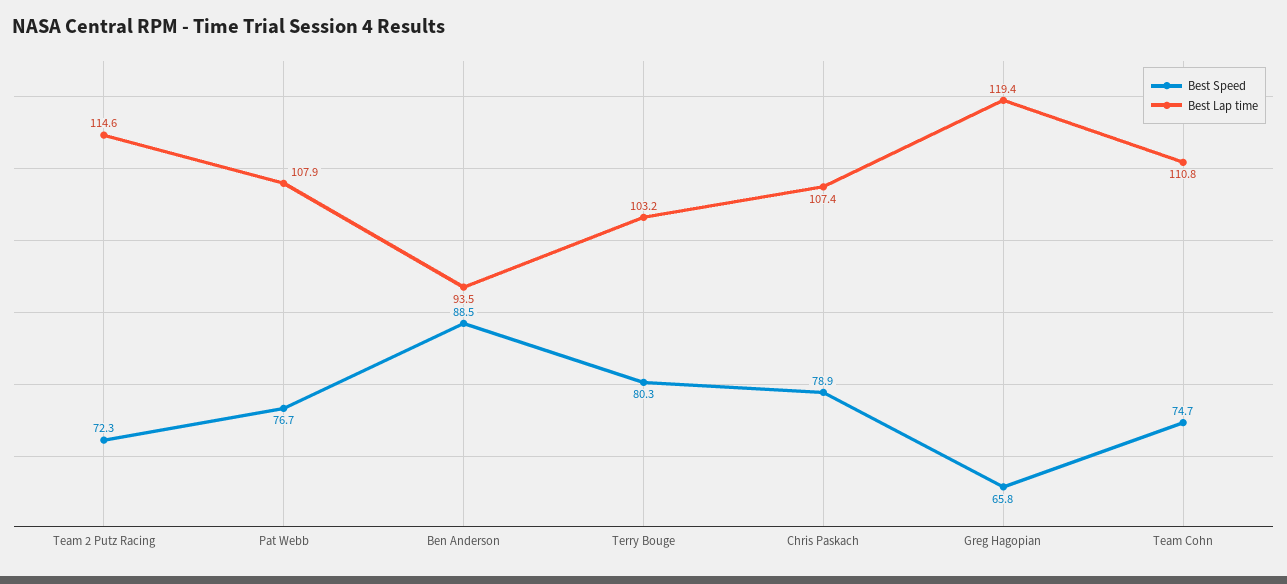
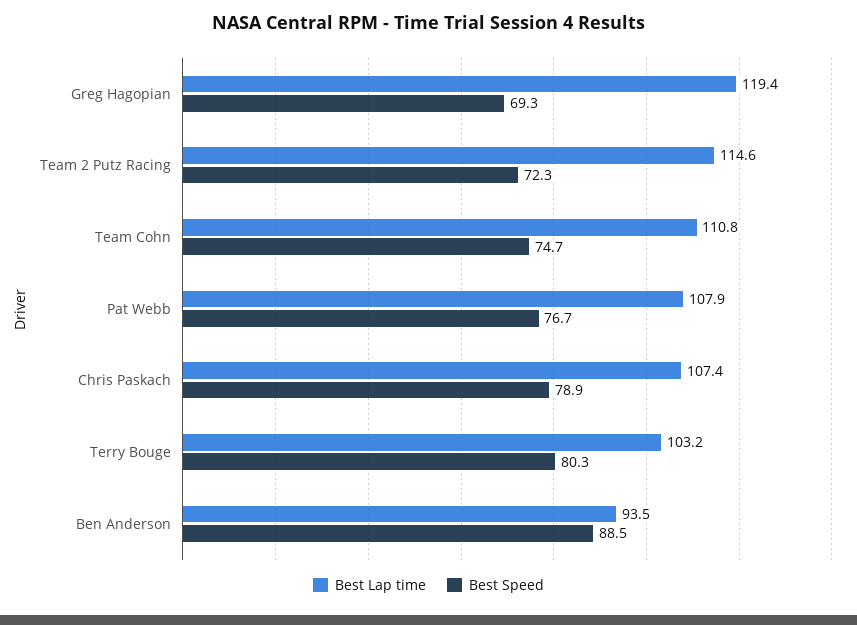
  {
    "Best Speed": {
      "Team 2 Putz Racing": 72.3,
      "Pat Webb": 76.7,
      "Ben Anderson": 88.5,
      "Terry Bouge": 80.3,
      "Chris Paskach": 78.9,
-     "Greg Hagopian": 65.8,
+     "Greg Hagopian": 69.3,
      "Team Cohn": 74.7
    },
    "Best Lap time": {
      "Team 2 Putz Racing": 114.6,
      "Pat Webb": 107.9,
      "Ben Anderson": 93.5,
      "Terry Bouge": 103.2,
      "Chris Paskach": 107.4,
      "Greg Hagopian": 119.4,
      "Team Cohn": 110.8
    }
  }

